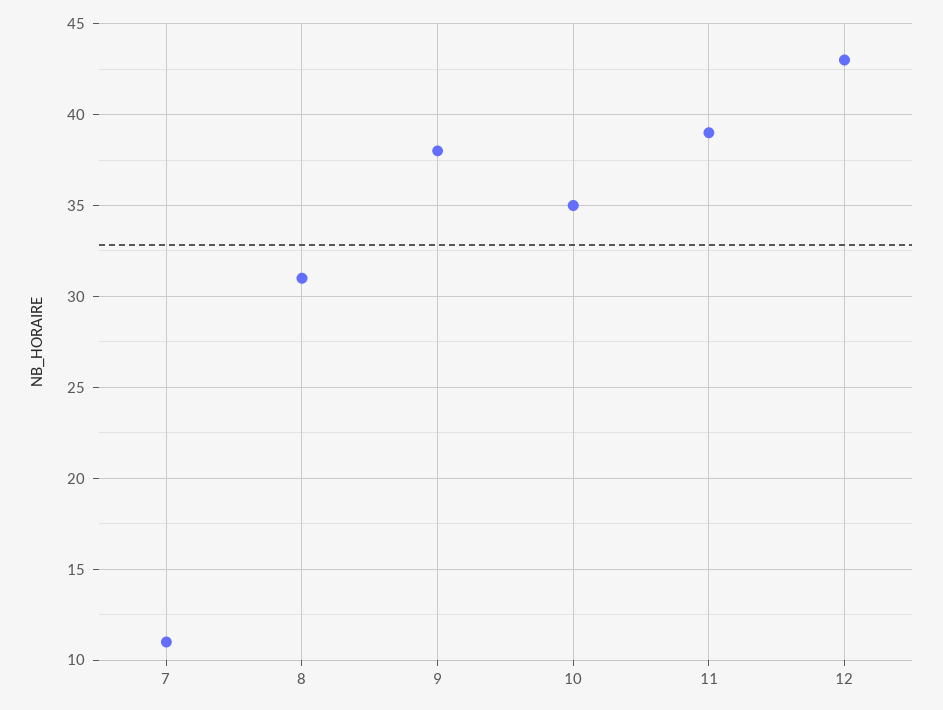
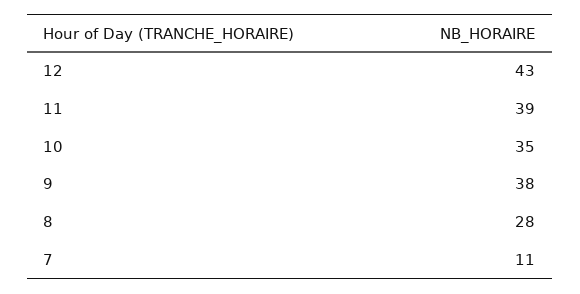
  {
    "7": 11,
-   "8": 31,
+   "8": 28,
    "9": 38,
    "10": 35,
    "11": 39,
    "12": 43
  }

